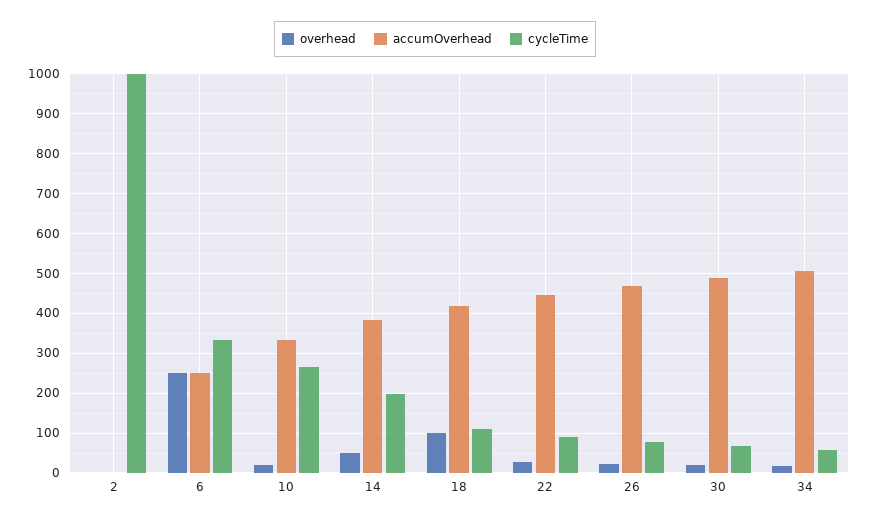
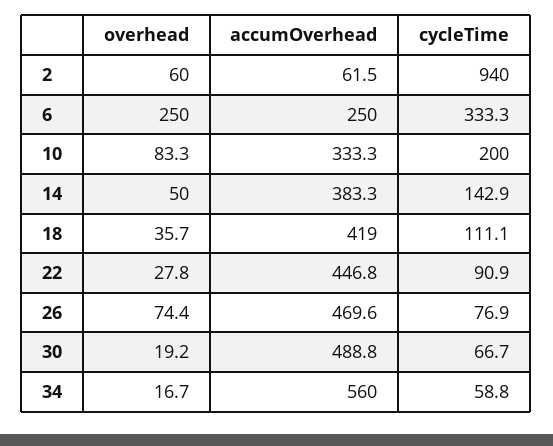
  {
    "overhead": {
-     "2": 0,
+     "2": 60,
      "6": 250,
-     "10": 20,
+     "10": 83.3,
      "14": 50,
-     "18": 100,
+     "18": 35.7,
      "22": 27.8,
-     "26": 20,
+     "26": 74.4,
      "30": 19.2,
      "34": 16.7
    },
    "accumOverhead": {
-     "2": 0,
+     "2": 61.5,
      "6": 250,
      "10": 333.3,
      "14": 383.3,
      "18": 419,
      "22": 446.8,
      "26": 469.6,
      "30": 488.8,
-     "34": 500
+     "34": 560
    },
    "cycleTime": {
-     "2": 1000,
+     "2": 940,
      "6": 333.3,
-     "10": 260,
+     "10": 200,
-     "14": 200,
+     "14": 142.9,
      "18": 111.1,
      "22": 90.9,
      "26": 76.9,
      "30": 66.7,
      "34": 58.8
    }
  }

